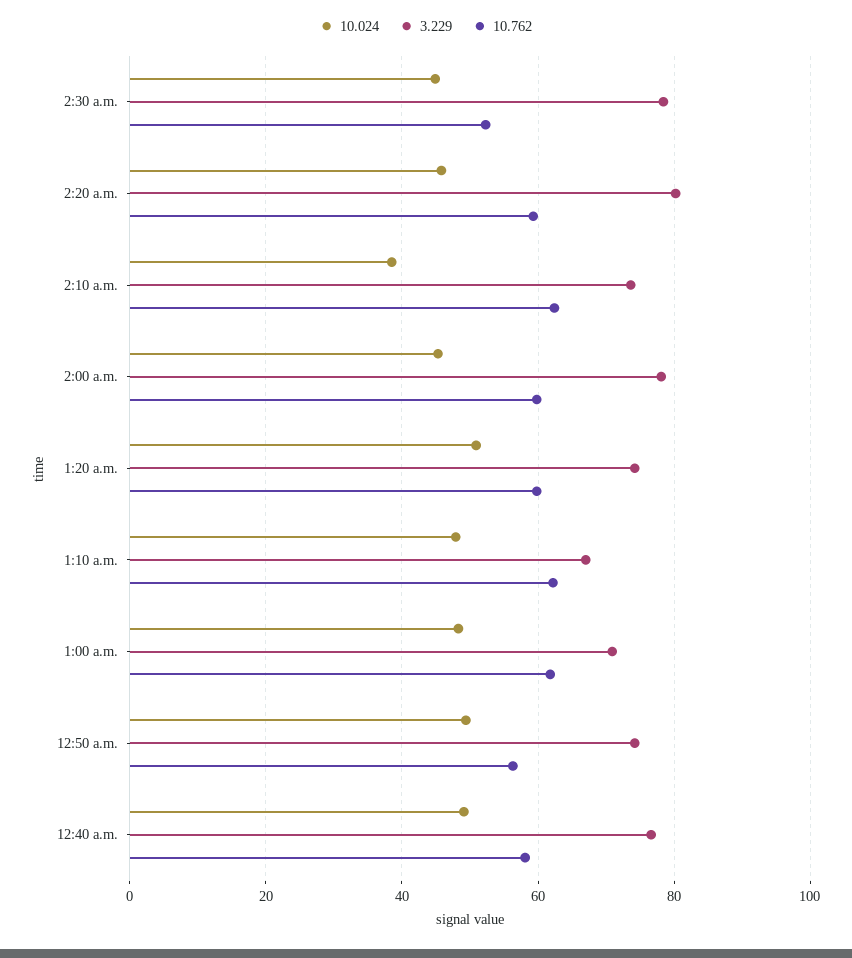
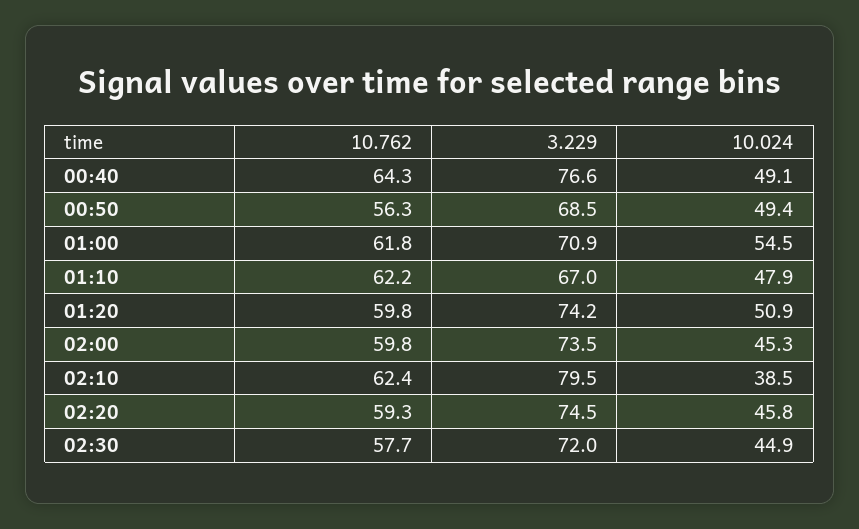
  {
    "10.024": {
      "2:30 a.m.": 44.9,
      "2:20 a.m.": 45.8,
      "2:10 a.m.": 38.5,
      "2:00 a.m.": 45.3,
      "1:20 a.m.": 50.9,
      "1:10 a.m.": 47.9,
-     "1:00 a.m.": 48,
+     "1:00 a.m.": 54.5,
      "12:50 a.m.": 49.4,
      "12:40 a.m.": 49.1
    },
    "3.229": {
-     "2:30 a.m.": 78,
+     "2:30 a.m.": 72,
-     "2:20 a.m.": 80,
+     "2:20 a.m.": 74.5,
-     "2:10 a.m.": 74,
+     "2:10 a.m.": 79.5,
-     "2:00 a.m.": 78,
+     "2:00 a.m.": 73.5,
      "1:20 a.m.": 74.2,
      "1:10 a.m.": 67,
      "1:00 a.m.": 70.9,
-     "12:50 a.m.": 74,
+     "12:50 a.m.": 68.5,
      "12:40 a.m.": 76.6
    },
    "10.762": {
-     "2:30 a.m.": 52,
+     "2:30 a.m.": 57.7,
      "2:20 a.m.": 59.3,
      "2:10 a.m.": 62.4,
      "2:00 a.m.": 59.8,
      "1:20 a.m.": 59.8,
      "1:10 a.m.": 62.2,
      "1:00 a.m.": 61.8,
      "12:50 a.m.": 56.3,
-     "12:40 a.m.": 58
+     "12:40 a.m.": 64.3
    }
  }

